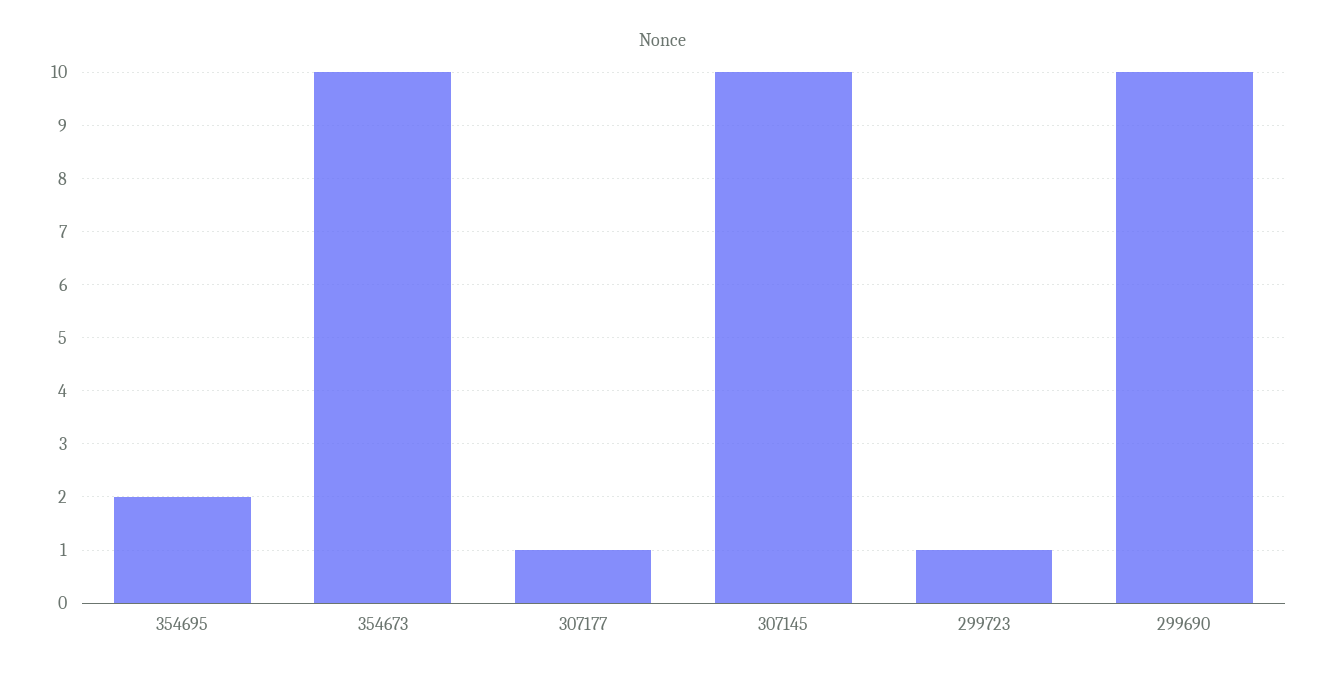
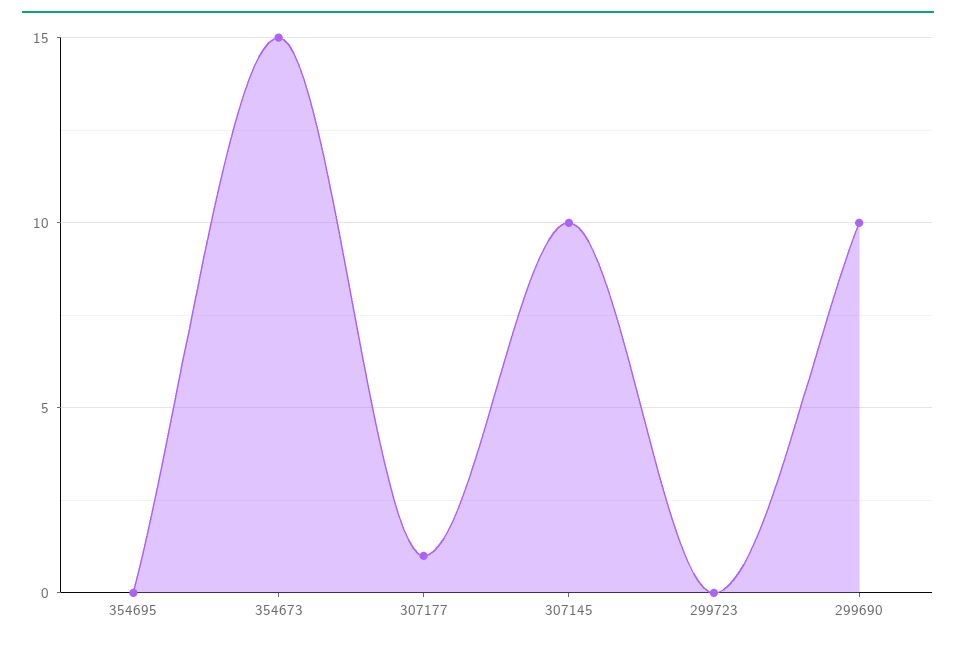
  {
-   "354695": 2,
+   "354695": 0,
-   "354673": 10,
+   "354673": 15,
    "307177": 1,
    "307145": 10,
-   "299723": 1,
+   "299723": 0,
    "299690": 10
  }

